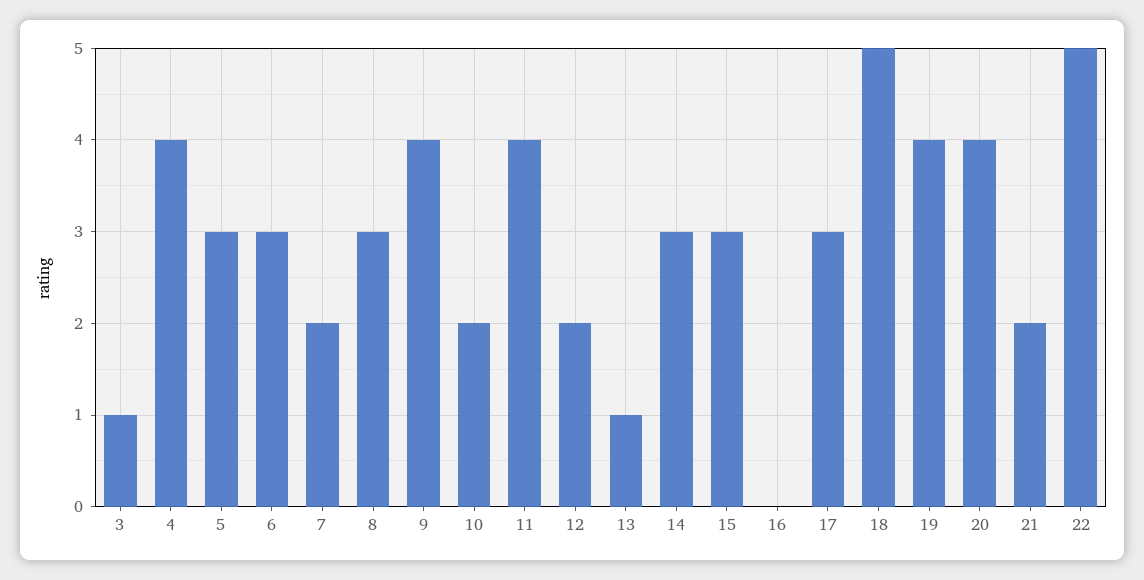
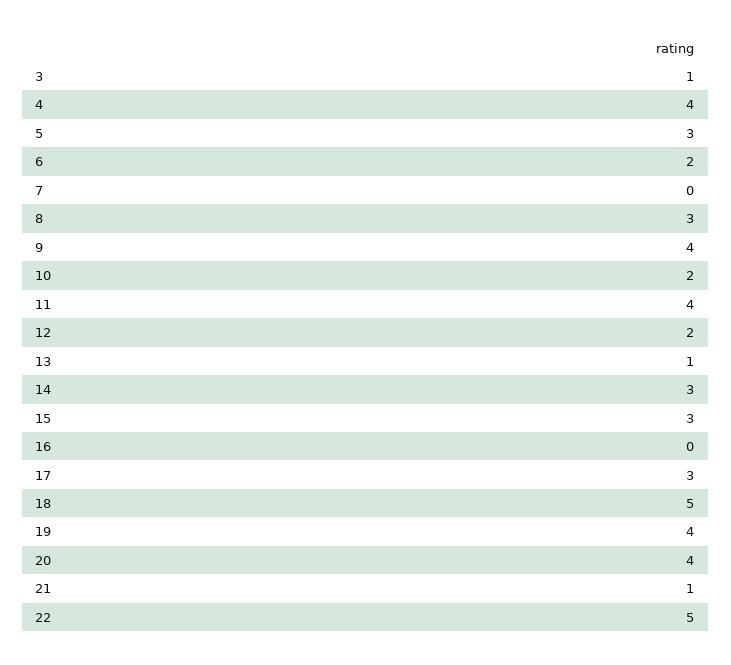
  {
    "3": 1,
    "4": 4,
    "5": 3,
-   "6": 3,
+   "6": 2,
-   "7": 2,
+   "7": 0,
    "8": 3,
    "9": 4,
    "10": 2,
    "11": 4,
    "12": 2,
    "13": 1,
    "14": 3,
    "15": 3,
    "16": 0,
    "17": 3,
    "18": 5,
    "19": 4,
    "20": 4,
-   "21": 2,
+   "21": 1,
    "22": 5
  }

